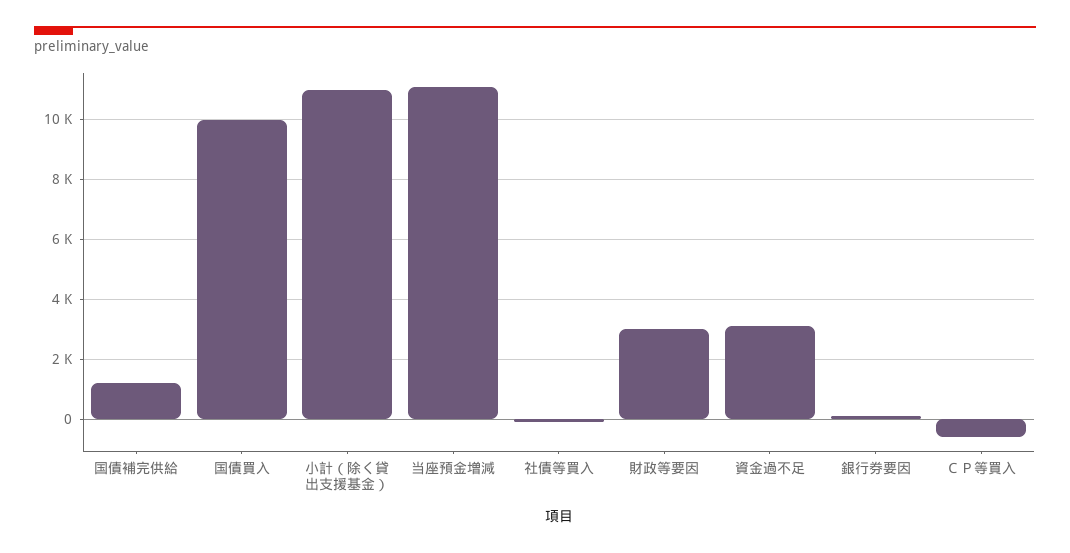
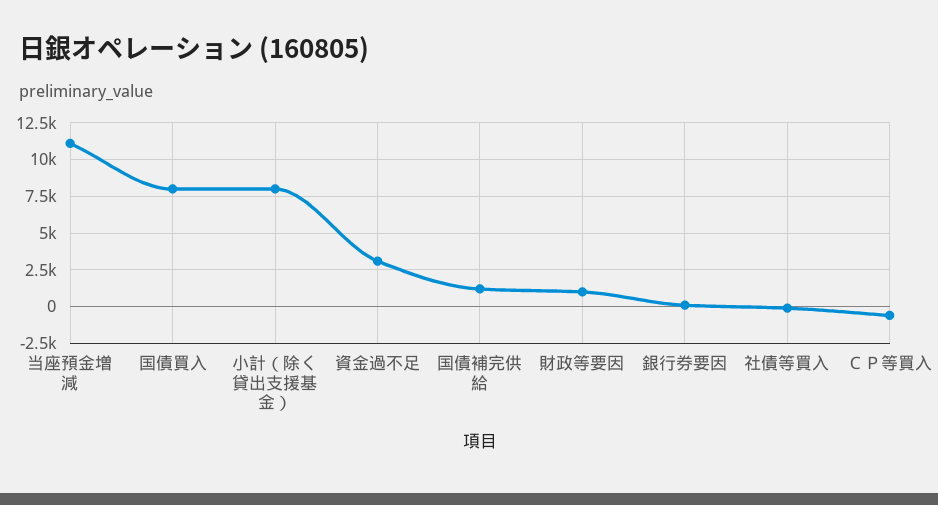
  {
    "国債補完供給": 1250,
-   "国債買入": 10000,
+   "国債買入": 8000,
-   "小計（除く貸出支援基金）": 11000,
+   "小計（除く貸出支援基金）": 8000,
    "当座預金増減": 11000,
    "社債等買入": 0,
-   "財政等要因": 3000,
+   "財政等要因": 1000,
    "資金過不足": 3000,
    "銀行券要因": 0,
    "ＣＰ等買入": -500
  }

